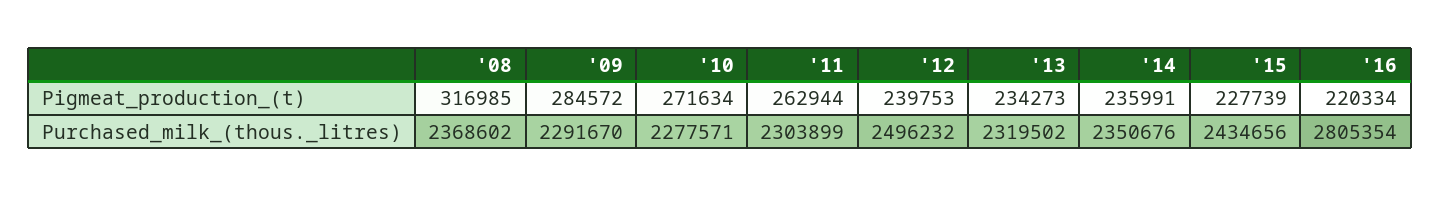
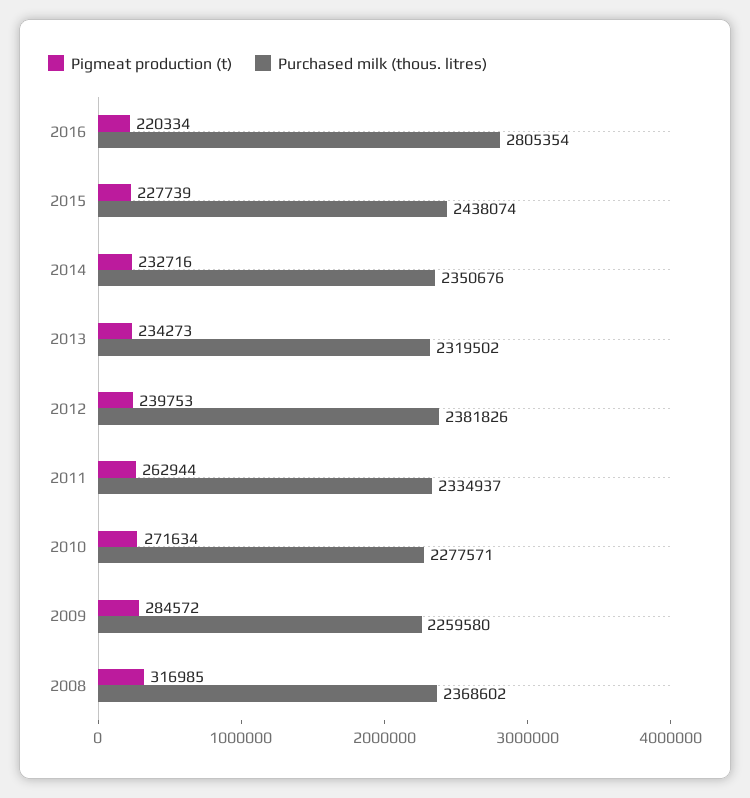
  {
    "Pigmeat_production_(t)": {
      "'08": 316985,
      "'09": 284572,
      "'10": 271634,
      "'11": 262944,
      "'12": 239753,
      "'13": 234273,
-     "'14": 235991,
+     "'14": 232716,
      "'15": 227739,
      "'16": 220334
    },
    "Purchased_milk_(thous._litres)": {
      "'08": 2368602,
-     "'09": 2291670,
+     "'09": 2259580,
      "'10": 2277571,
-     "'11": 2303899,
+     "'11": 2334937,
-     "'12": 2496232,
+     "'12": 2381826,
      "'13": 2319502,
      "'14": 2350676,
-     "'15": 2434656,
+     "'15": 2438074,
      "'16": 2805354
    }
  }

